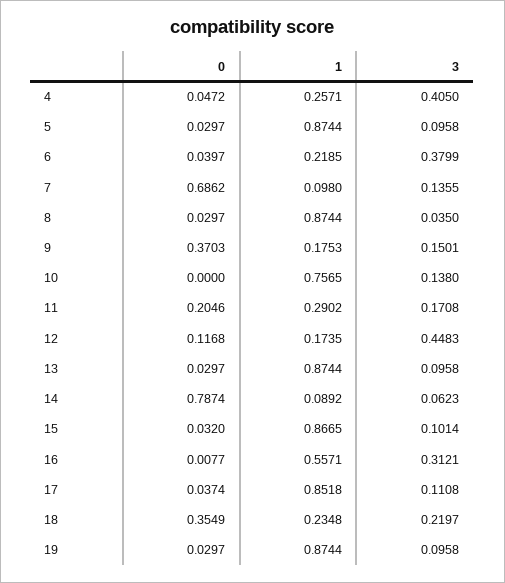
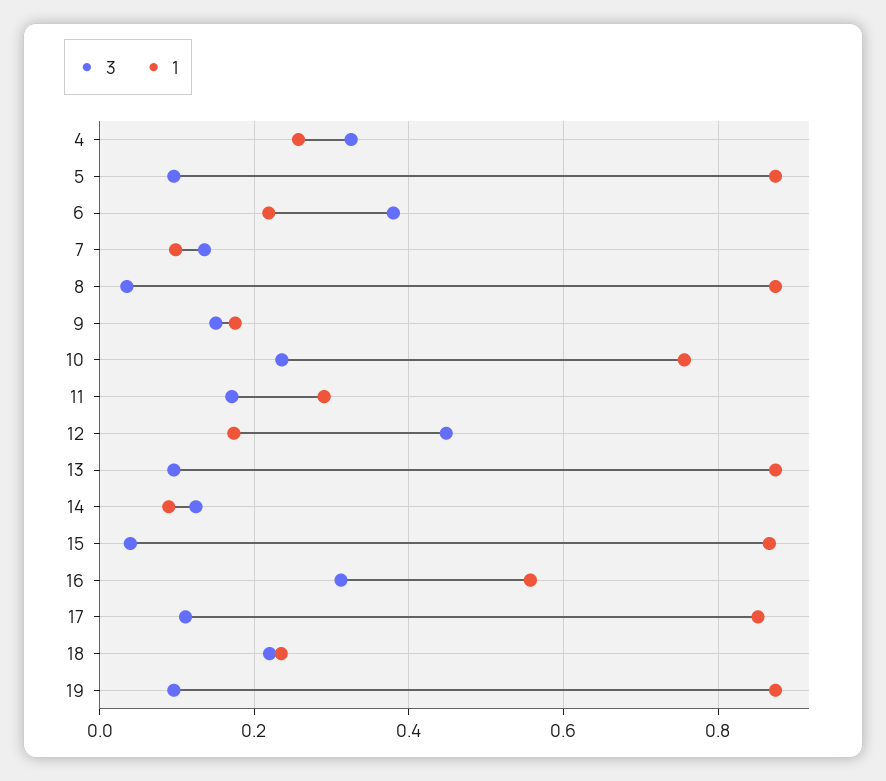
  {
-   "0": {
-     "4": 0.0472,
-     "5": 0.0297,
-     "6": 0.0397,
-     "7": 0.6862,
-     "8": 0.0297,
-     "9": 0.3703,
-     "10": 0,
-     "11": 0.2046,
-     "12": 0.1168,
-     "13": 0.0297,
-     "14": 0.7874,
-     "15": 0.032,
-     "16": 0.0077,
-     "17": 0.0374,
-     "18": 0.3549,
-     "19": 0.0297
-   },
    "1": {
      "4": 0.2571,
      "5": 0.8744,
      "6": 0.2185,
      "7": 0.098,
      "8": 0.8744,
      "9": 0.1753,
      "10": 0.7565,
      "11": 0.2902,
      "12": 0.1735,
      "13": 0.8744,
      "14": 0.0892,
      "15": 0.8665,
      "16": 0.5571,
      "17": 0.8518,
      "18": 0.2348,
      "19": 0.8744
    },
    "3": {
-     "4": 0.405,
+     "4": 0.32,
      "5": 0.0958,
      "6": 0.3799,
      "7": 0.1355,
      "8": 0.035,
      "9": 0.1501,
-     "10": 0.138,
+     "10": 0.24,
      "11": 0.1708,
      "12": 0.4483,
      "13": 0.0958,
-     "14": 0.0623,
+     "14": 0.12,
-     "15": 0.1014,
+     "15": 0.04,
      "16": 0.3121,
      "17": 0.1108,
      "18": 0.2197,
      "19": 0.0958
    }
  }

